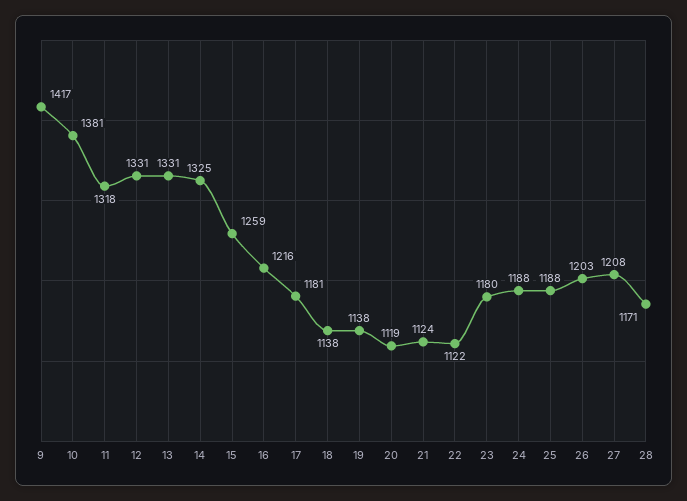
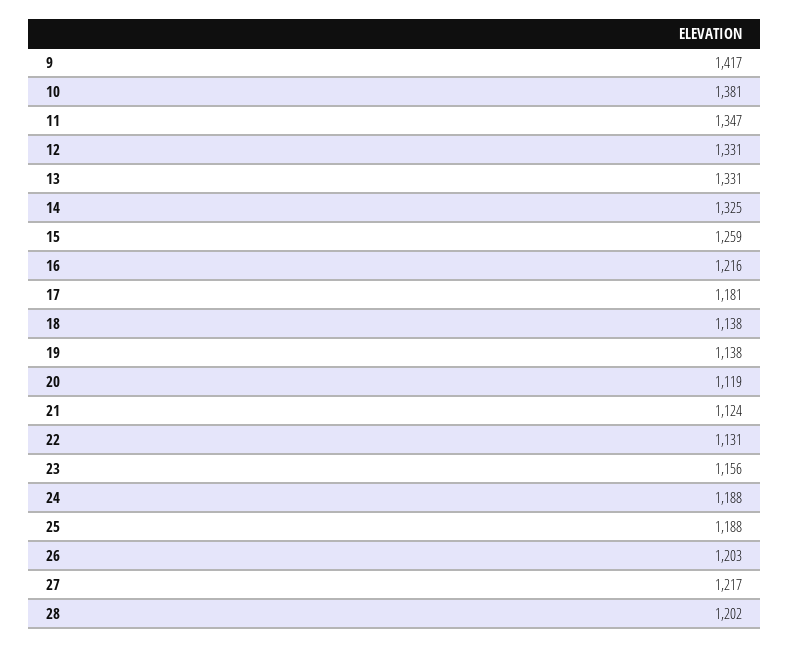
  {
    "9": 1417,
    "10": 1381,
-   "11": 1318,
+   "11": 1347,
    "12": 1331,
    "13": 1331,
    "14": 1325,
    "15": 1259,
    "16": 1216,
    "17": 1181,
    "18": 1138,
    "19": 1138,
    "20": 1119,
    "21": 1124,
-   "22": 1122,
+   "22": 1131,
-   "23": 1180,
+   "23": 1156,
    "24": 1188,
    "25": 1188,
    "26": 1203,
-   "27": 1208,
+   "27": 1217,
-   "28": 1171
+   "28": 1202
  }

